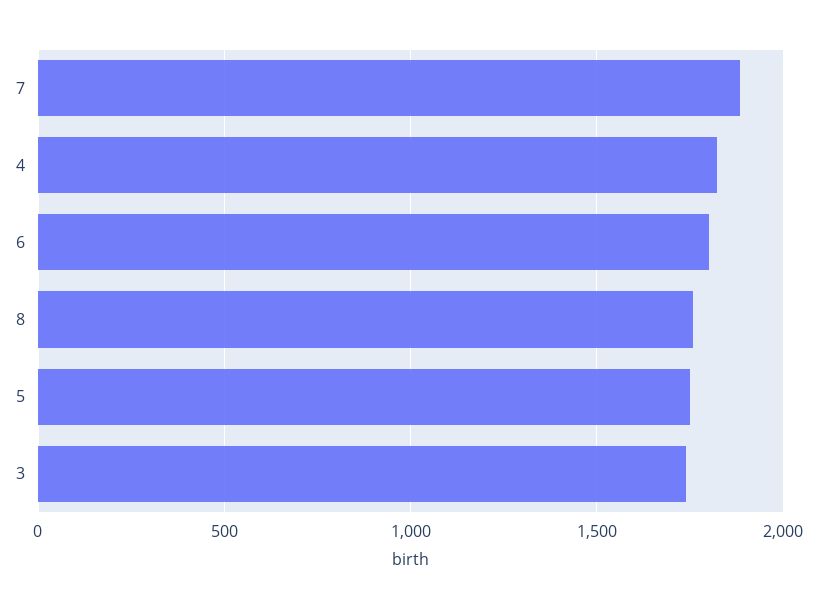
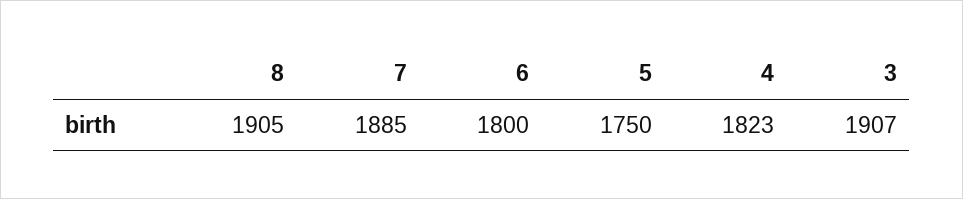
  {
    "7": 1885,
    "4": 1823,
    "6": 1800,
-   "8": 1750,
+   "8": 1905,
    "5": 1750,
-   "3": 1750
+   "3": 1907
  }

